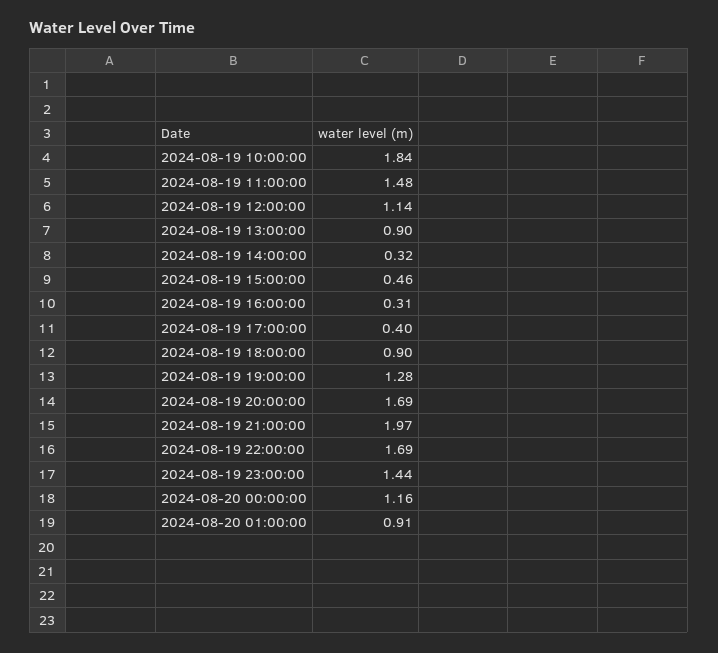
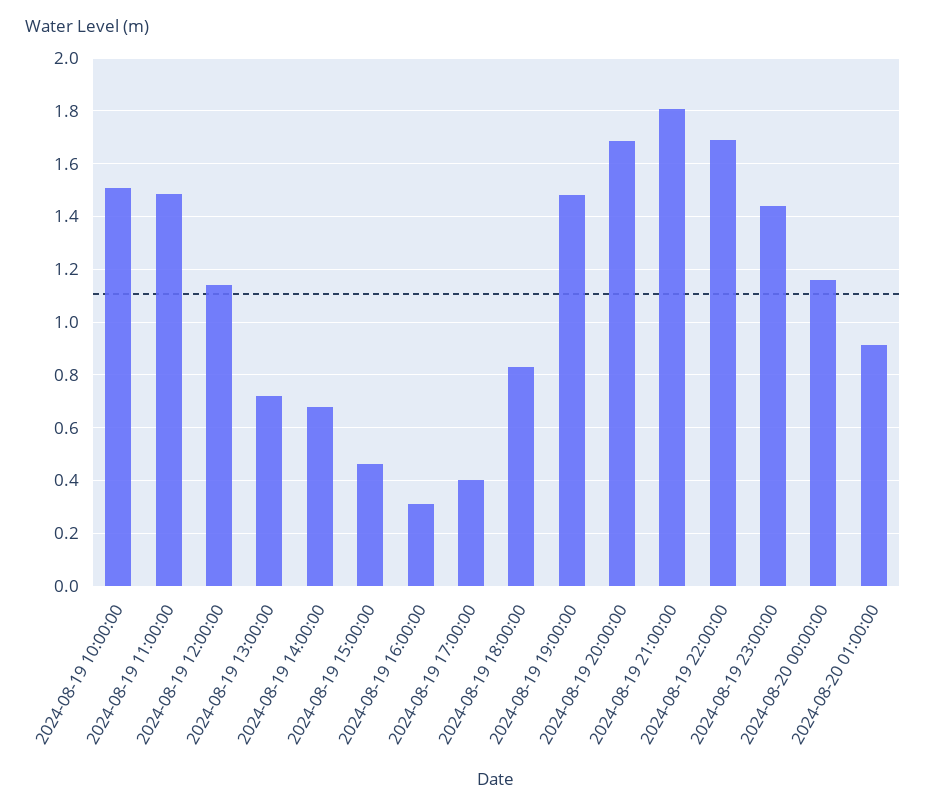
  {
-   "2024-08-19 10:00:00": 1.84,
+   "2024-08-19 10:00:00": 1.5,
    "2024-08-19 11:00:00": 1.48,
    "2024-08-19 12:00:00": 1.14,
-   "2024-08-19 13:00:00": 0.9,
+   "2024-08-19 13:00:00": 0.725,
-   "2024-08-19 14:00:00": 0.32,
+   "2024-08-19 14:00:00": 0.675,
    "2024-08-19 15:00:00": 0.46,
    "2024-08-19 16:00:00": 0.31,
    "2024-08-19 17:00:00": 0.4,
-   "2024-08-19 18:00:00": 0.9,
+   "2024-08-19 18:00:00": 0.825,
-   "2024-08-19 19:00:00": 1.28,
+   "2024-08-19 19:00:00": 1.475,
    "2024-08-19 20:00:00": 1.69,
-   "2024-08-19 21:00:00": 1.97,
+   "2024-08-19 21:00:00": 1.8,
    "2024-08-19 22:00:00": 1.69,
    "2024-08-19 23:00:00": 1.44,
    "2024-08-20 00:00:00": 1.16,
    "2024-08-20 01:00:00": 0.91
  }

